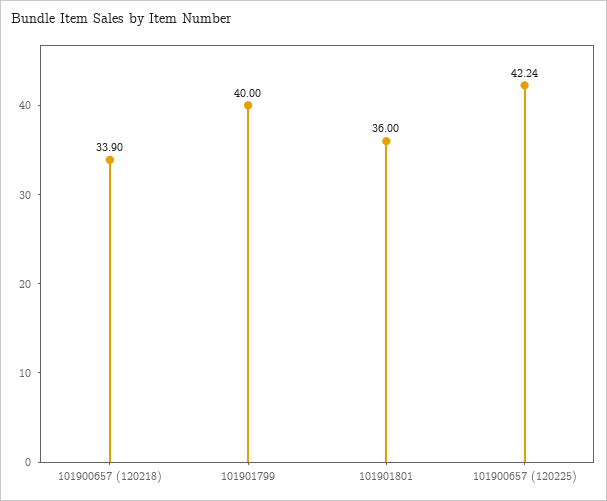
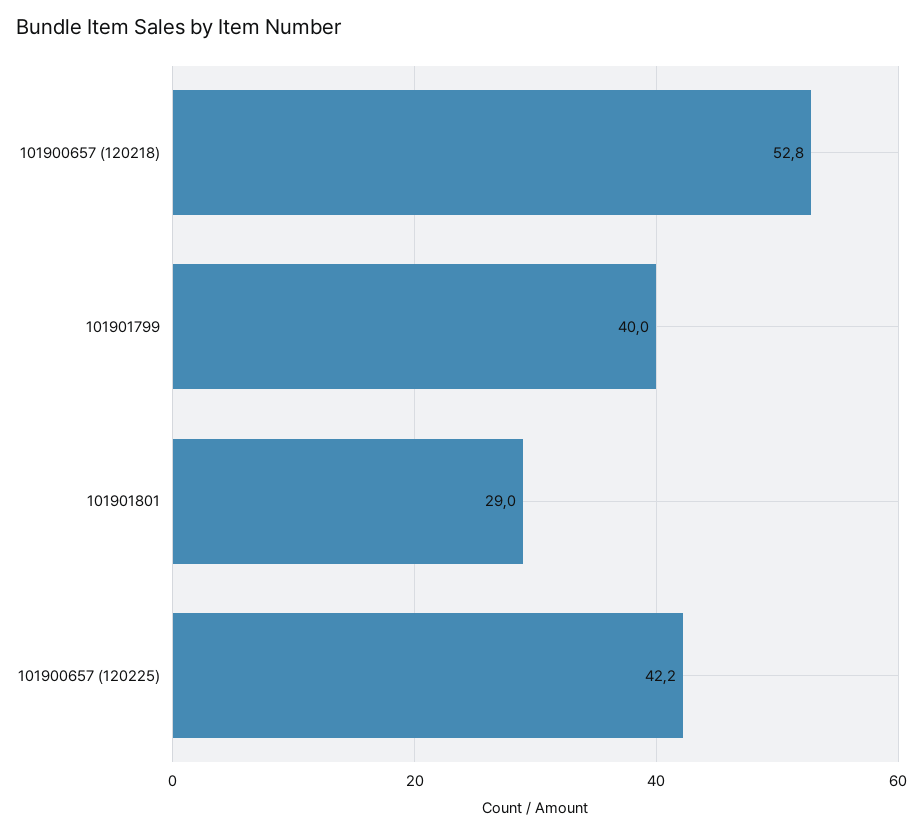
  {
-   "101900657 (120218)": 33.9,
+   "101900657 (120218)": 52.8,
    "101901799": 40,
-   "101901801": 36,
+   "101901801": 29,
    "101900657 (120225)": 42.24
  }

